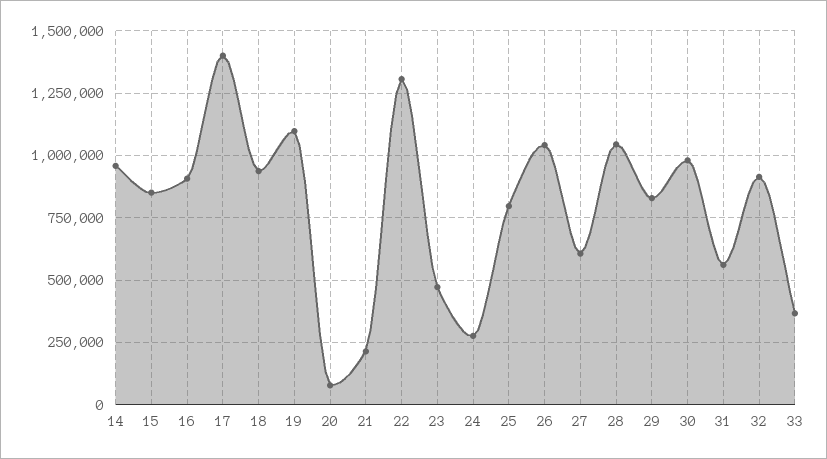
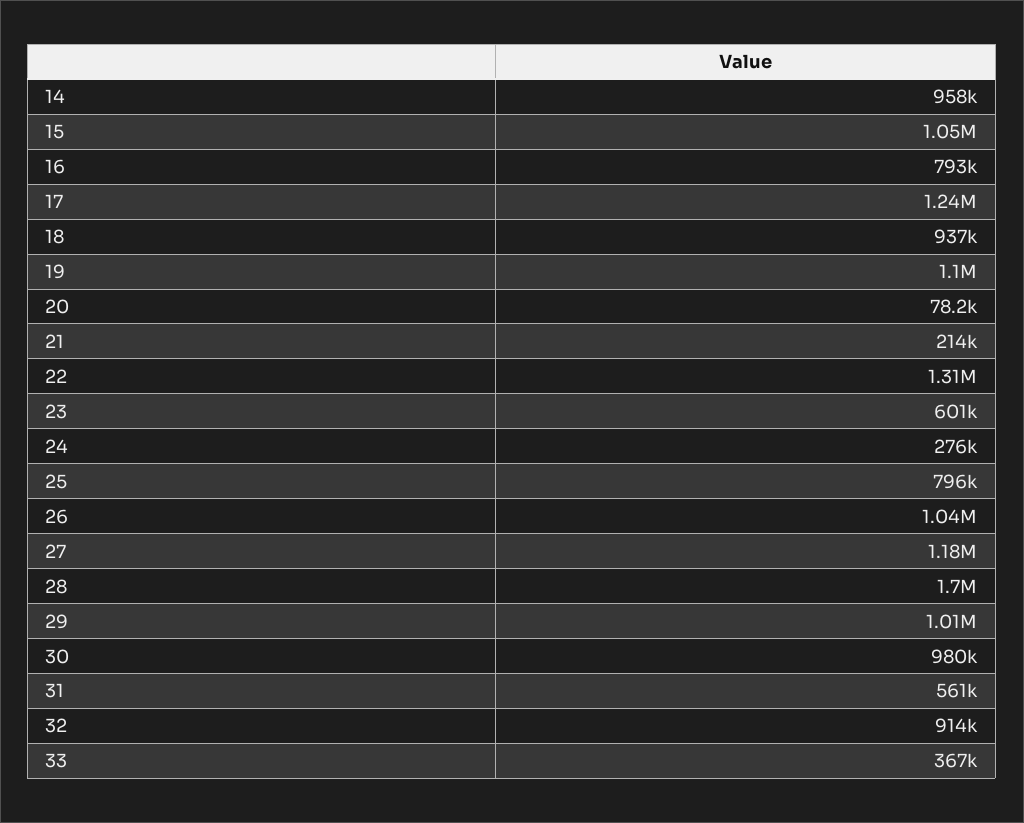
  {
    "14": 958000,
-   "15": 850000,
+   "15": 1050000,
-   "16": 900000,
+   "16": 793000,
-   "17": 1400000,
+   "17": 1240000,
    "18": 937000,
    "19": 1100000,
    "20": 78200,
    "21": 214000,
    "22": 1310000,
-   "23": 475000,
+   "23": 601000,
    "24": 276000,
    "25": 796000,
    "26": 1040000,
-   "27": 600000,
+   "27": 1180000,
-   "28": 1050000,
+   "28": 1700000,
-   "29": 825000,
+   "29": 1010000,
    "30": 980000,
    "31": 561000,
    "32": 914000,
    "33": 367000
  }

